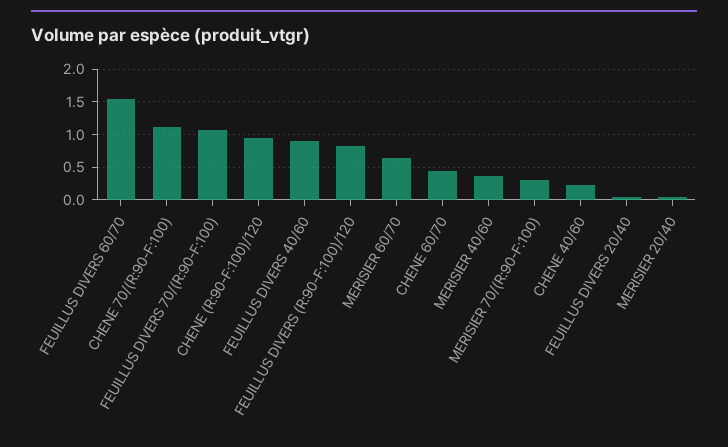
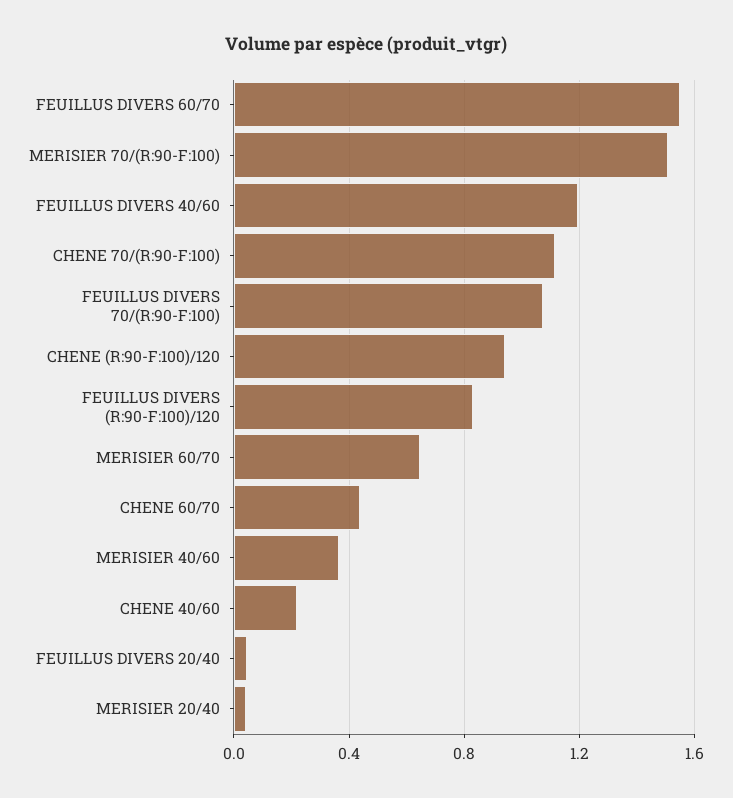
  {
    "FEUILLUS DIVERS 60/70": 1.55,
    "CHENE 70/(R:90-F:100)": 1.1,
    "FEUILLUS DIVERS 70/(R:90-F:100)": 1.05,
    "CHENE (R:90-F:100)/120": 0.95,
-   "FEUILLUS DIVERS 40/60": 0.9,
+   "FEUILLUS DIVERS 40/60": 1.2,
    "FEUILLUS DIVERS (R:90-F:100)/120": 0.85,
    "MERISIER 60/70": 0.65,
    "CHENE 60/70": 0.45,
    "MERISIER 40/60": 0.35,
-   "MERISIER 70/(R:90-F:100)": 0.3,
+   "MERISIER 70/(R:90-F:100)": 1.5,
    "CHENE 40/60": 0.2,
    "FEUILLUS DIVERS 20/40": 0.05,
    "MERISIER 20/40": 0.05
  }

